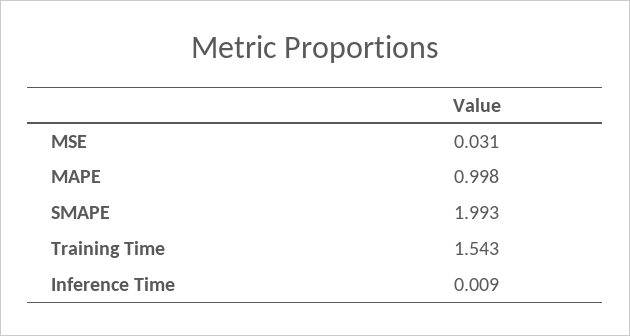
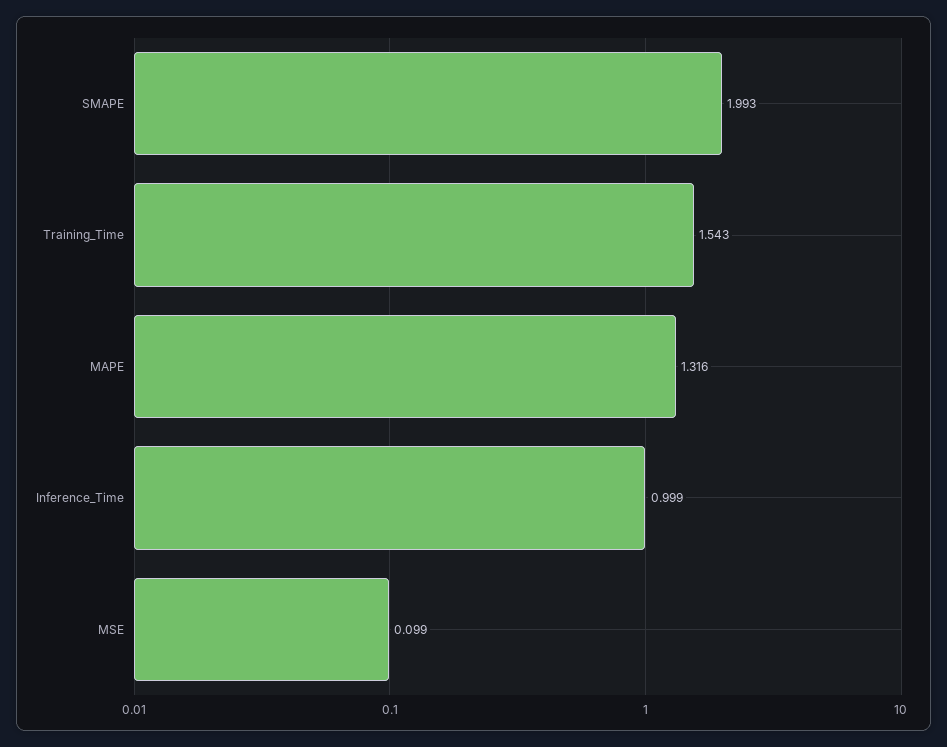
  {
-   "MSE": 0.031,
+   "MSE": 0.099,
-   "MAPE": 0.998,
+   "MAPE": 1.316,
    "SMAPE": 1.993,
    "Training Time": 1.543,
-   "Inference Time": 0.009
+   "Inference Time": 0.999
  }

